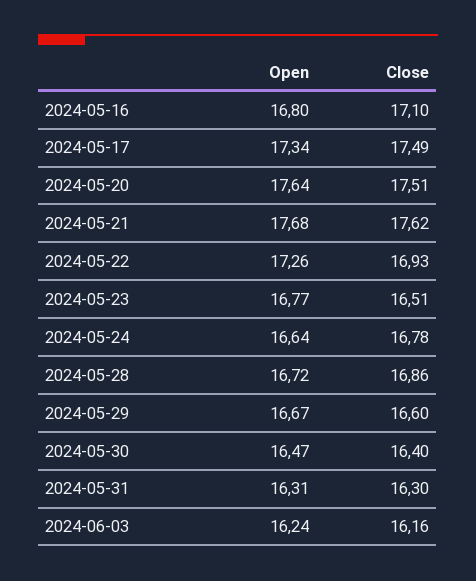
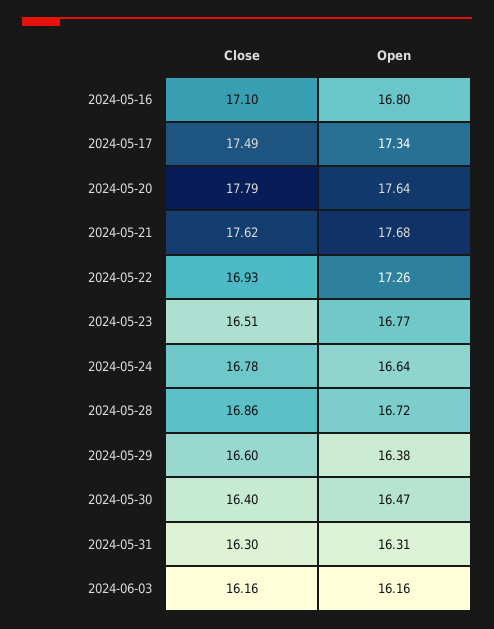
  {
    "Open": {
      "2024-05-16": 16.8,
      "2024-05-17": 17.34,
      "2024-05-20": 17.64,
      "2024-05-21": 17.68,
      "2024-05-22": 17.26,
      "2024-05-23": 16.77,
      "2024-05-24": 16.64,
      "2024-05-28": 16.72,
-     "2024-05-29": 16.67,
+     "2024-05-29": 16.38,
      "2024-05-30": 16.47,
      "2024-05-31": 16.31,
-     "2024-06-03": 16.24
+     "2024-06-03": 16.16
    },
    "Close": {
      "2024-05-16": 17.1,
      "2024-05-17": 17.49,
-     "2024-05-20": 17.51,
+     "2024-05-20": 17.79,
      "2024-05-21": 17.62,
      "2024-05-22": 16.93,
      "2024-05-23": 16.51,
      "2024-05-24": 16.78,
      "2024-05-28": 16.86,
      "2024-05-29": 16.6,
      "2024-05-30": 16.4,
      "2024-05-31": 16.3,
      "2024-06-03": 16.16
    }
  }

